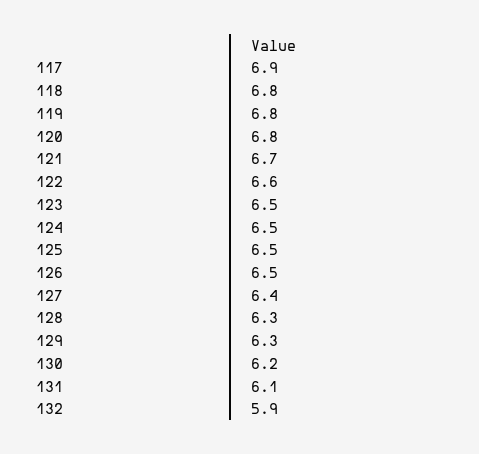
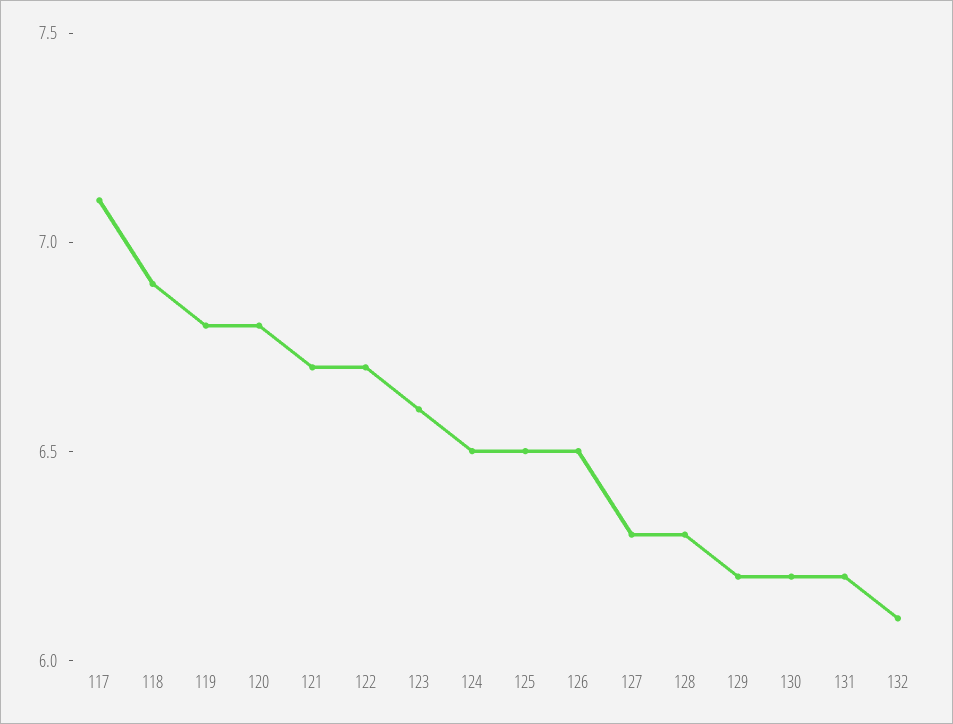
  {
-   "117": 6.9,
+   "117": 7.1,
-   "118": 6.8,
+   "118": 6.9,
    "119": 6.8,
    "120": 6.8,
    "121": 6.7,
-   "122": 6.6,
+   "122": 6.7,
-   "123": 6.5,
+   "123": 6.6,
    "124": 6.5,
    "125": 6.5,
    "126": 6.5,
-   "127": 6.4,
+   "127": 6.3,
    "128": 6.3,
-   "129": 6.3,
+   "129": 6.2,
    "130": 6.2,
-   "131": 6.1,
+   "131": 6.2,
-   "132": 5.9
+   "132": 6.1
  }

